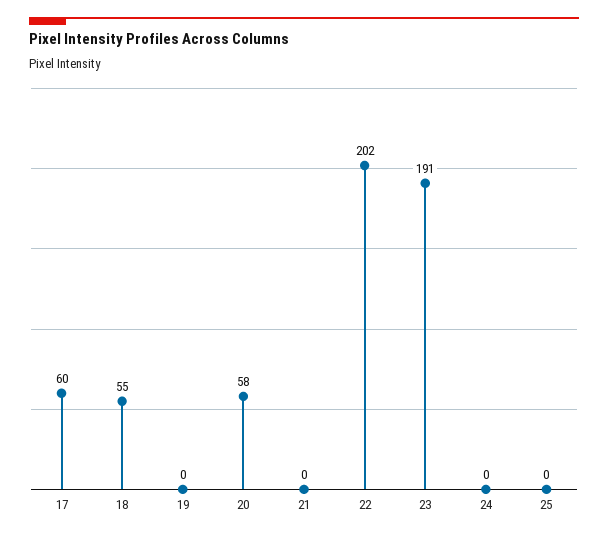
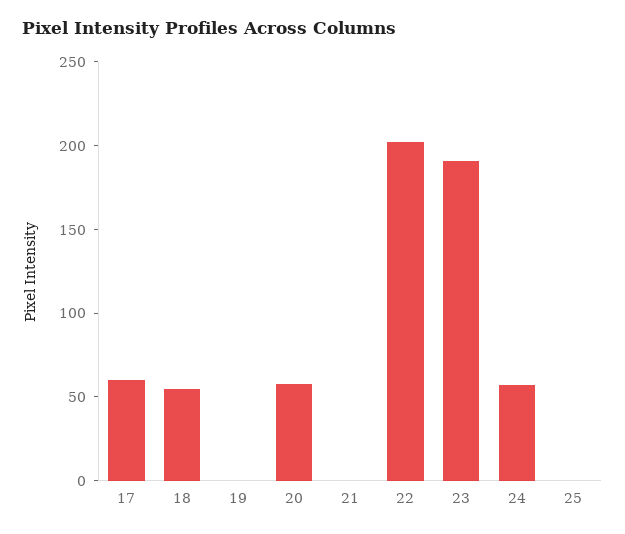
  {
    "17": 60,
    "18": 55,
    "19": 0,
    "20": 58,
    "21": 0,
    "22": 202,
    "23": 191,
-   "24": 0,
+   "24": 60,
    "25": 0
  }

